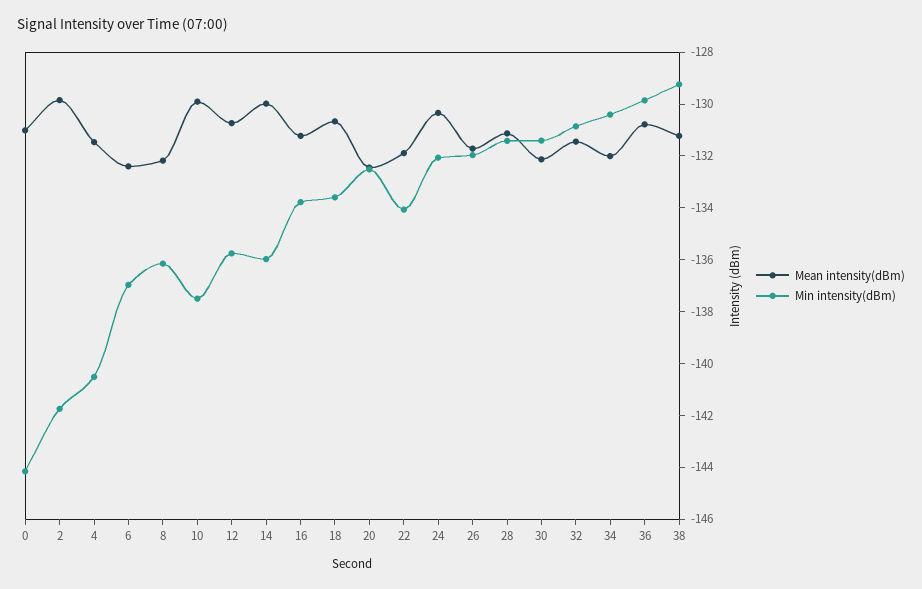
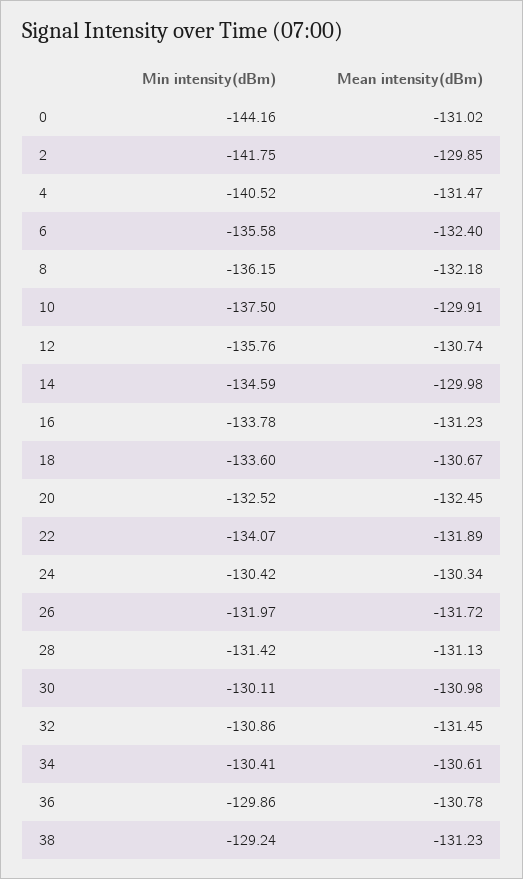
  {
    "Mean intensity(dBm)": {
      "0": -131.02,
      "2": -129.85,
      "4": -131.47,
      "6": -132.4,
      "8": -132.18,
      "10": -129.91,
      "12": -130.74,
      "14": -129.98,
      "16": -131.23,
      "18": -130.67,
      "20": -132.45,
      "22": -131.89,
      "24": -130.34,
      "26": -131.72,
      "28": -131.13,
-     "30": -132,
+     "30": -130.98,
      "32": -131.45,
-     "34": -132,
+     "34": -130.61,
      "36": -130.78,
      "38": -131.23
    },
    "Min intensity(dBm)": {
      "0": -144.16,
      "2": -141.75,
      "4": -140.52,
-     "6": -137,
+     "6": -135.58,
      "8": -136.15,
      "10": -137.5,
      "12": -135.76,
-     "14": -136,
+     "14": -134.59,
      "16": -133.78,
      "18": -133.6,
      "20": -132.52,
      "22": -134.07,
-     "24": -132,
+     "24": -130.42,
      "26": -131.97,
      "28": -131.42,
-     "30": -131.5,
+     "30": -130.11,
      "32": -130.86,
      "34": -130.41,
      "36": -129.86,
      "38": -129.24
    }
  }

